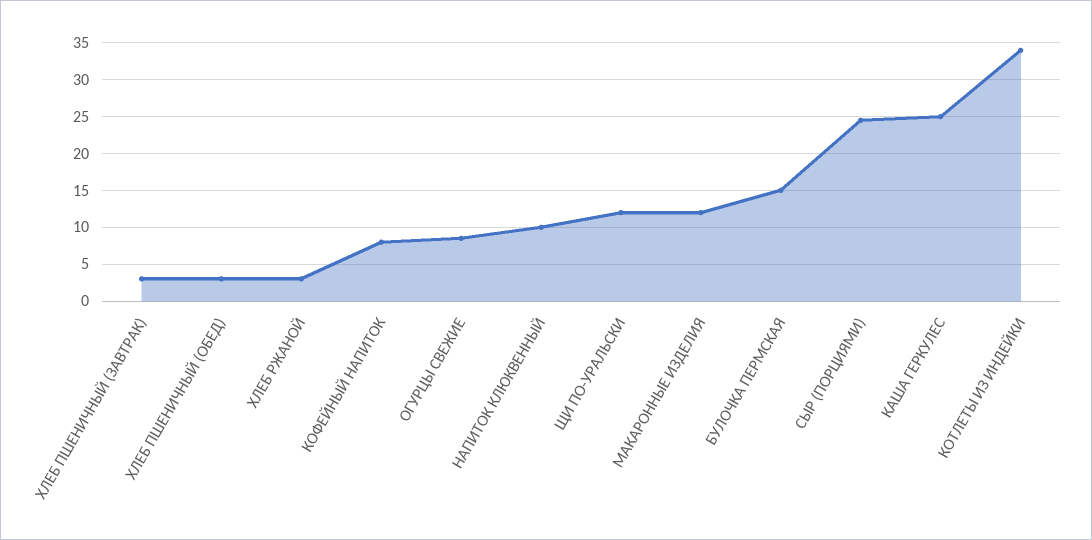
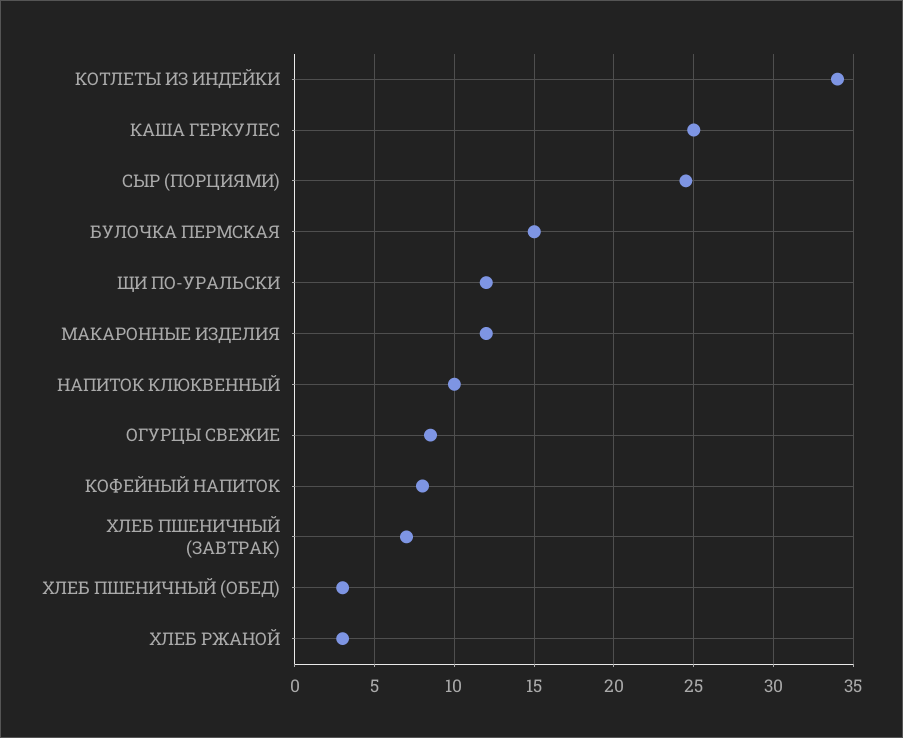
  {
-   "ХЛЕБ ПШЕНИЧНЫЙ (ЗАВТРАК)": 3,
+   "ХЛЕБ ПШЕНИЧНЫЙ (ЗАВТРАК)": 7,
    "ХЛЕБ ПШЕНИЧНЫЙ (ОБЕД)": 3,
    "ХЛЕБ РЖАНОЙ": 3,
    "КОФЕЙНЫЙ НАПИТОК": 8,
    "ОГУРЦЫ СВЕЖИЕ": 8.5,
    "НАПИТОК КЛЮКВЕННЫЙ": 10,
    "ЩИ ПО-УРАЛЬСКИ": 12,
    "МАКАРОННЫЕ ИЗДЕЛИЯ": 12,
    "БУЛОЧКА ПЕРМСКАЯ": 15,
    "СЫР (ПОРЦИЯМИ)": 24.5,
    "КАША ГЕРКУЛЕС": 25,
    "КОТЛЕТЫ ИЗ ИНДЕЙКИ": 34
  }

